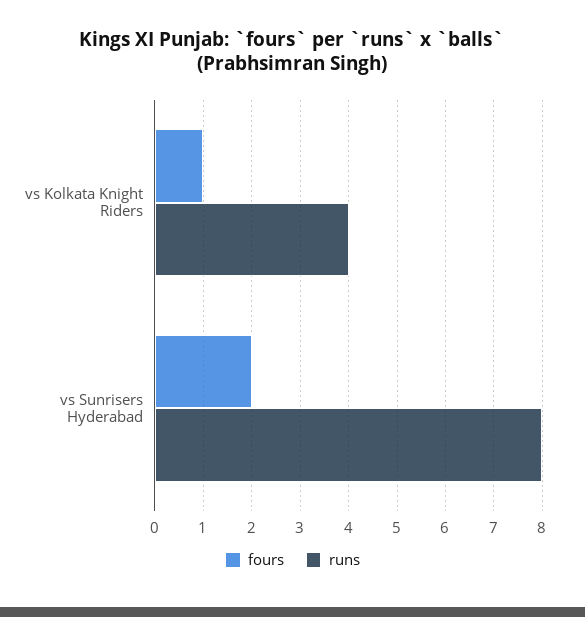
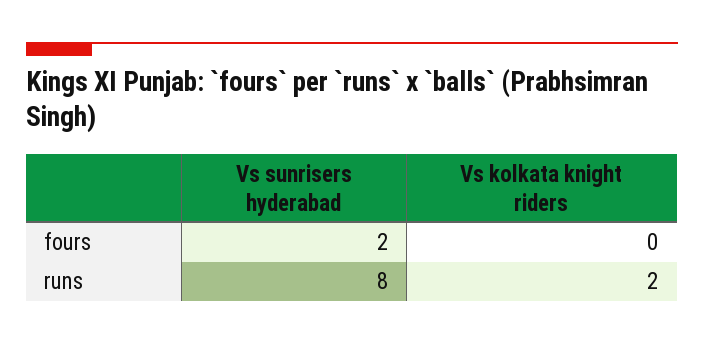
  {
    "fours": {
-     "vs Kolkata Knight Riders": 1,
+     "vs Kolkata Knight Riders": 0,
      "vs Sunrisers Hyderabad": 2
    },
    "runs": {
-     "vs Kolkata Knight Riders": 4,
+     "vs Kolkata Knight Riders": 2,
      "vs Sunrisers Hyderabad": 8
    }
  }

